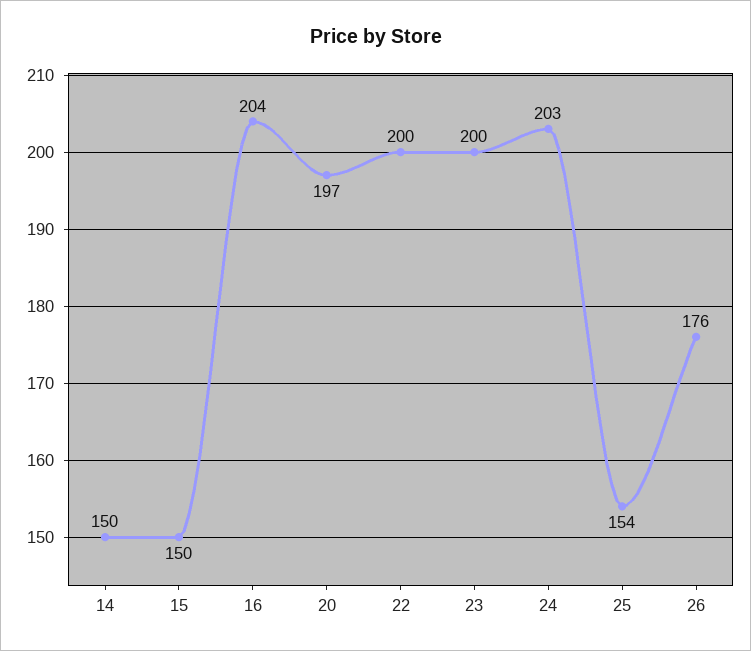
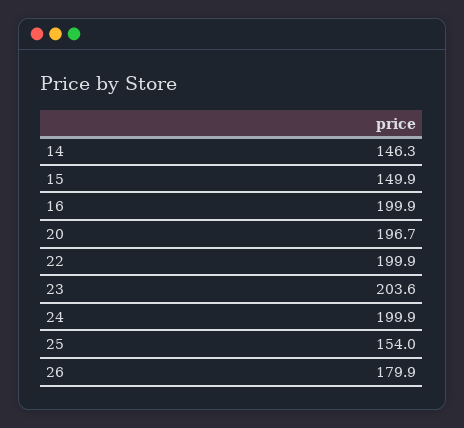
  {
-   "14": 150,
+   "14": 146.3,
    "15": 149.9,
-   "16": 204,
+   "16": 199.9,
    "20": 196.7,
    "22": 199.9,
-   "23": 200,
+   "23": 203.6,
-   "24": 203,
+   "24": 199.9,
    "25": 154,
-   "26": 176
+   "26": 179.9
  }

